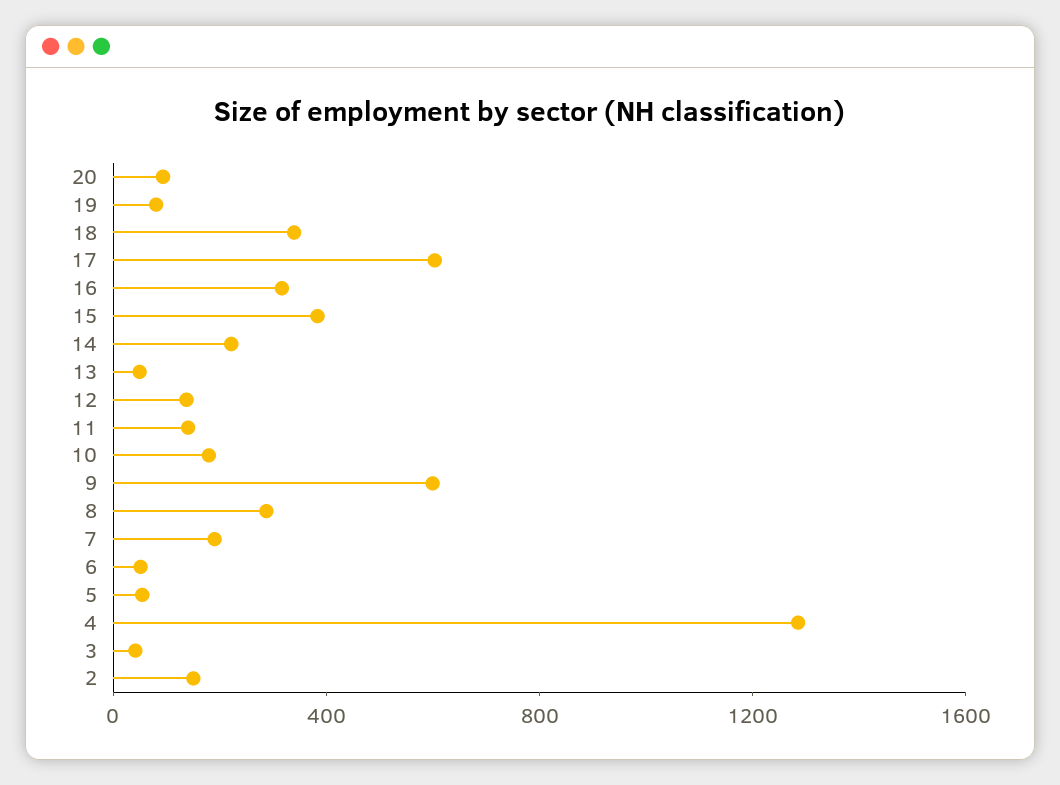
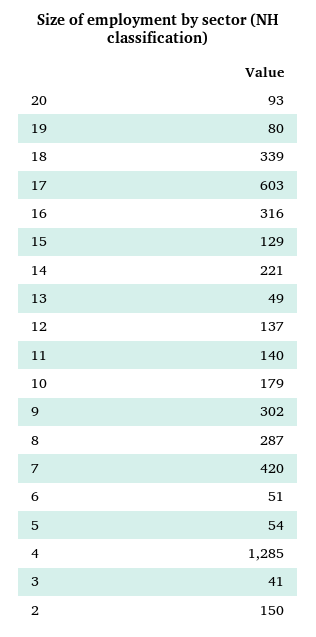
  {
    "20": 93,
    "19": 80,
    "18": 339,
    "17": 603,
    "16": 316,
-   "15": 400,
+   "15": 129,
    "14": 221,
    "13": 49,
    "12": 137,
    "11": 140,
    "10": 179,
-   "9": 600,
+   "9": 302,
    "8": 287,
-   "7": 200,
+   "7": 420,
    "6": 51,
    "5": 54,
    "4": 1285,
    "3": 41,
    "2": 150
  }

